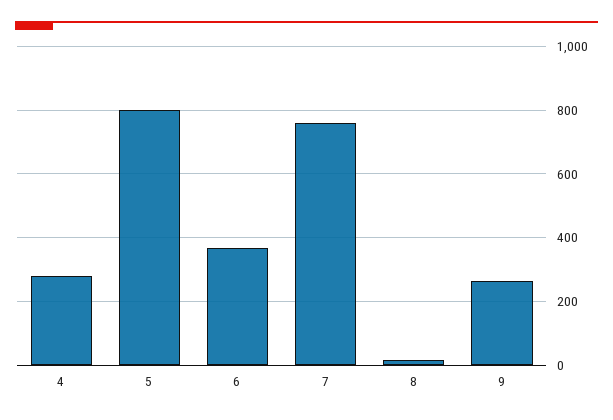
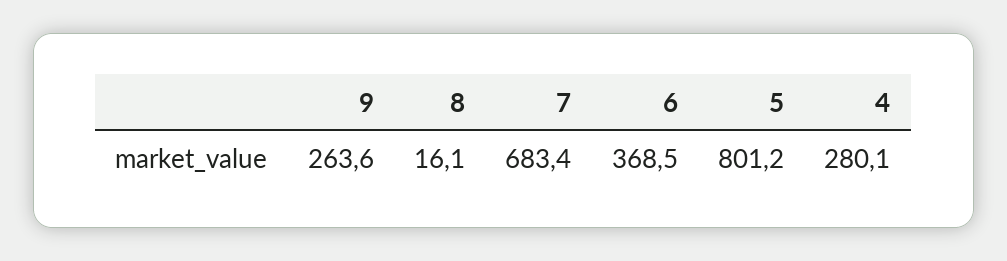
  {
    "4": 280.1,
    "5": 801.2,
    "6": 368.5,
-   "7": 760,
+   "7": 683.4,
    "8": 16.1,
    "9": 263.6
  }

